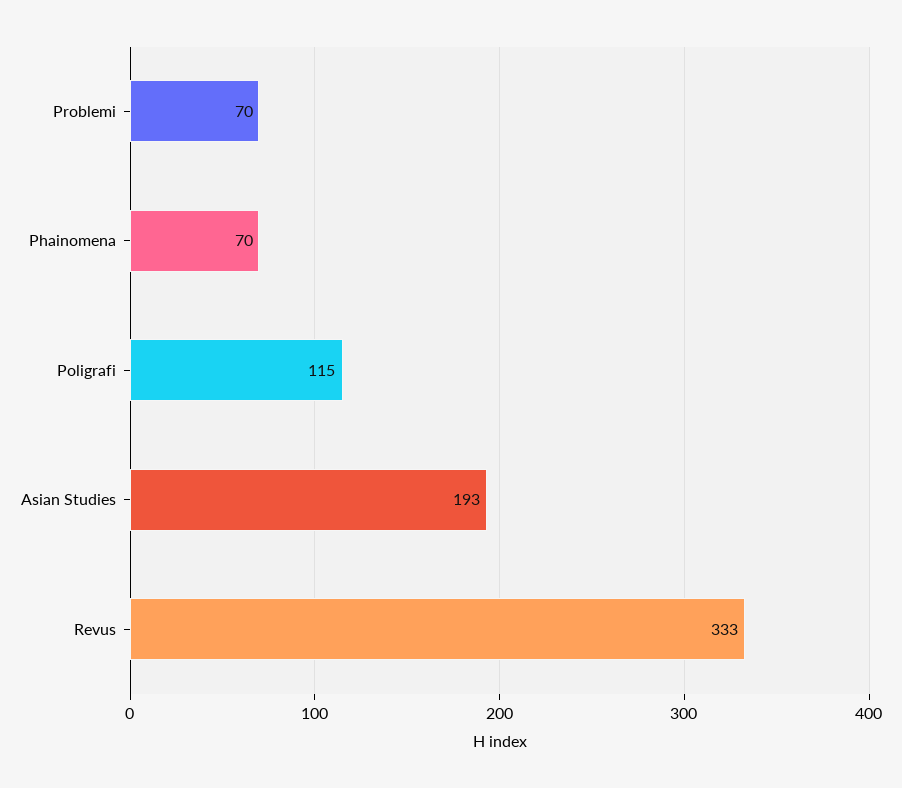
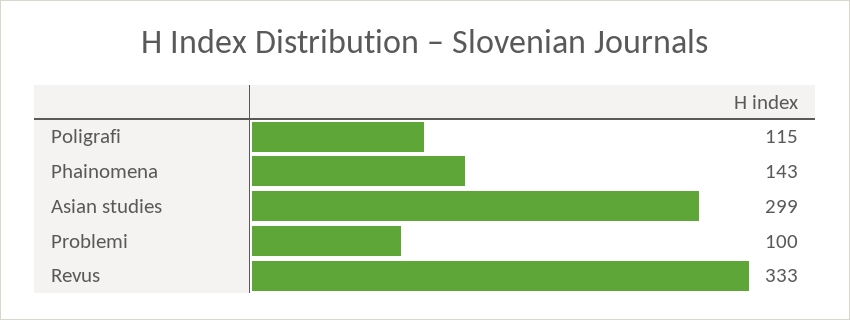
  {
-   "Problemi": 70,
+   "Problemi": 100,
-   "Phainomena": 70,
+   "Phainomena": 143,
    "Poligrafi": 115,
-   "Asian Studies": 193,
+   "Asian Studies": 299,
    "Revus": 333
  }

